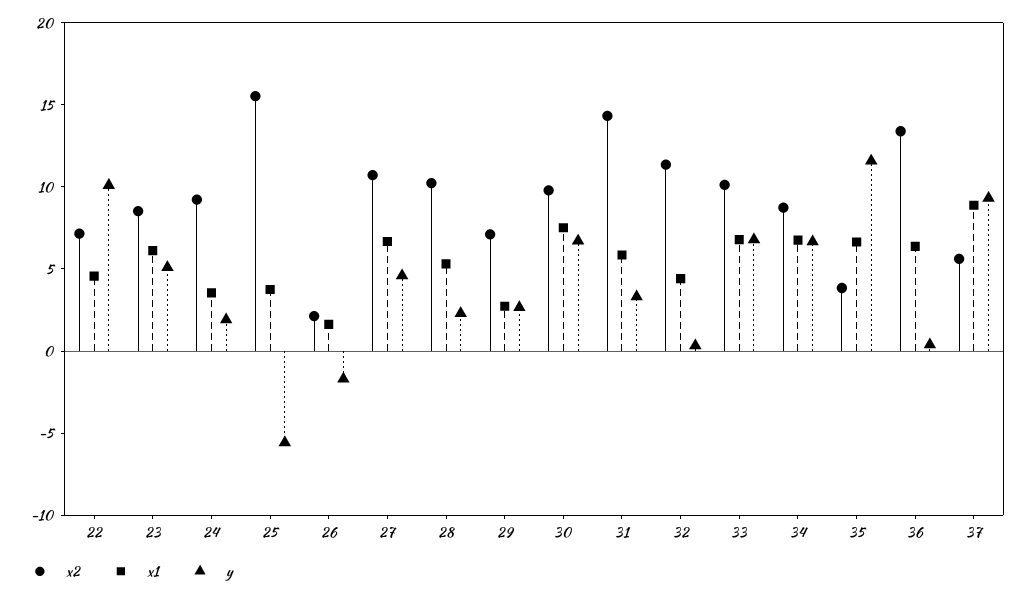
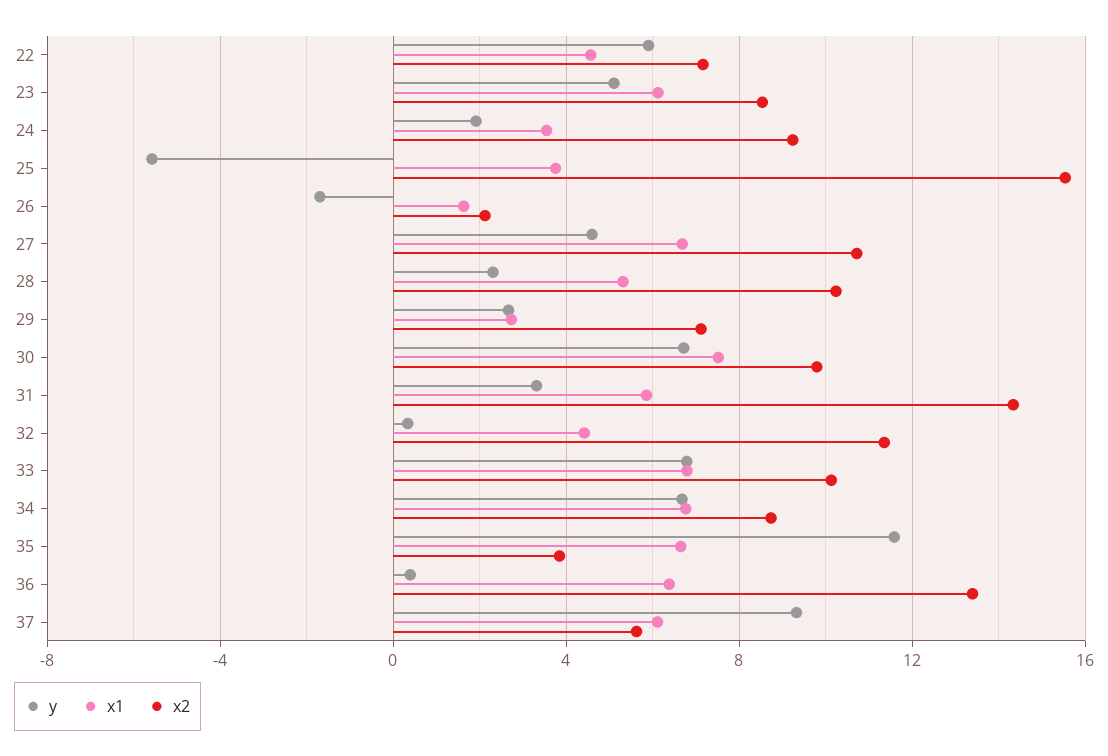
  {
    "x2": {
      "22": 7,
      "23": 8.5,
      "24": 9,
      "25": 15.5,
      "26": 2,
      "27": 10.5,
      "28": 10,
      "29": 7,
      "30": 10,
      "31": 14.5,
      "32": 11.5,
      "33": 10,
      "34": 8.5,
      "35": 4,
      "36": 13.5,
      "37": 5.5
    },
    "x1": {
      "22": 4.5,
      "23": 6,
      "24": 3.5,
      "25": 4,
      "26": 1.5,
      "27": 6.5,
      "28": 5.5,
      "29": 2.5,
      "30": 7.5,
      "31": 6,
      "32": 4.5,
      "33": 7,
      "34": 7,
      "35": 6.5,
      "36": 6.5,
-     "37": 9
+     "37": 6
    },
    "y": {
-     "22": 10,
+     "22": 6,
      "23": 5,
      "24": 2,
      "25": -5.5,
      "26": -1.5,
      "27": 4.5,
      "28": 2.5,
      "29": 2.5,
      "30": 6.5,
      "31": 3.5,
      "32": 0.5,
      "33": 7,
      "34": 6.5,
      "35": 11.5,
      "36": 0.5,
      "37": 9.5
    }
  }

